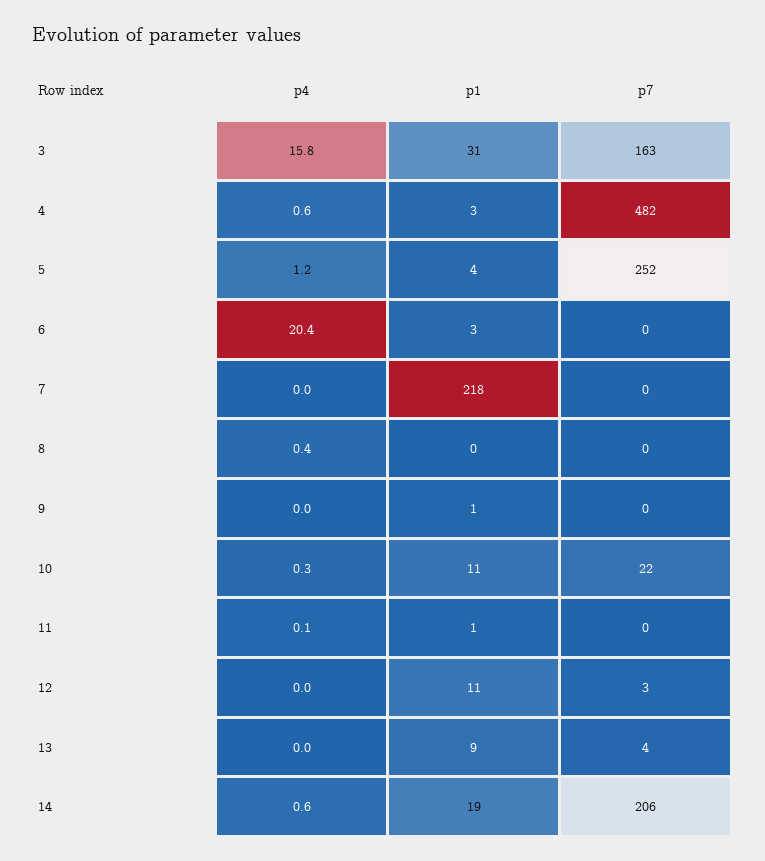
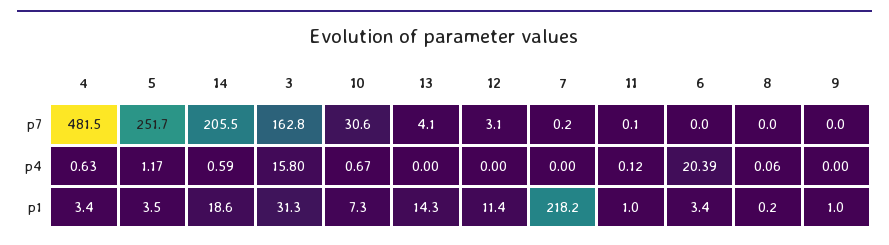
  {
    "p4": {
      "3": 15.8,
      "4": 0.63,
      "5": 1.17,
      "6": 20.39,
      "7": 0,
-     "8": 0.4,
+     "8": 0.06,
      "9": 0,
-     "10": 0.3,
+     "10": 0.67,
      "11": 0.12,
      "12": 0,
      "13": 0,
      "14": 0.59
    },
    "p1": {
      "3": 31.3,
      "4": 3.4,
      "5": 3.5,
      "6": 3.4,
      "7": 218.2,
      "8": 0.2,
      "9": 1,
-     "10": 11,
+     "10": 7.3,
      "11": 1,
      "12": 11.4,
-     "13": 9,
+     "13": 14.3,
      "14": 18.6
    },
    "p7": {
      "3": 162.8,
      "4": 481.5,
      "5": 251.7,
      "6": 0,
      "7": 0.2,
      "8": 0,
      "9": 0,
-     "10": 22,
+     "10": 30.6,
      "11": 0.1,
      "12": 3.1,
      "13": 4.1,
      "14": 205.5
    }
  }

